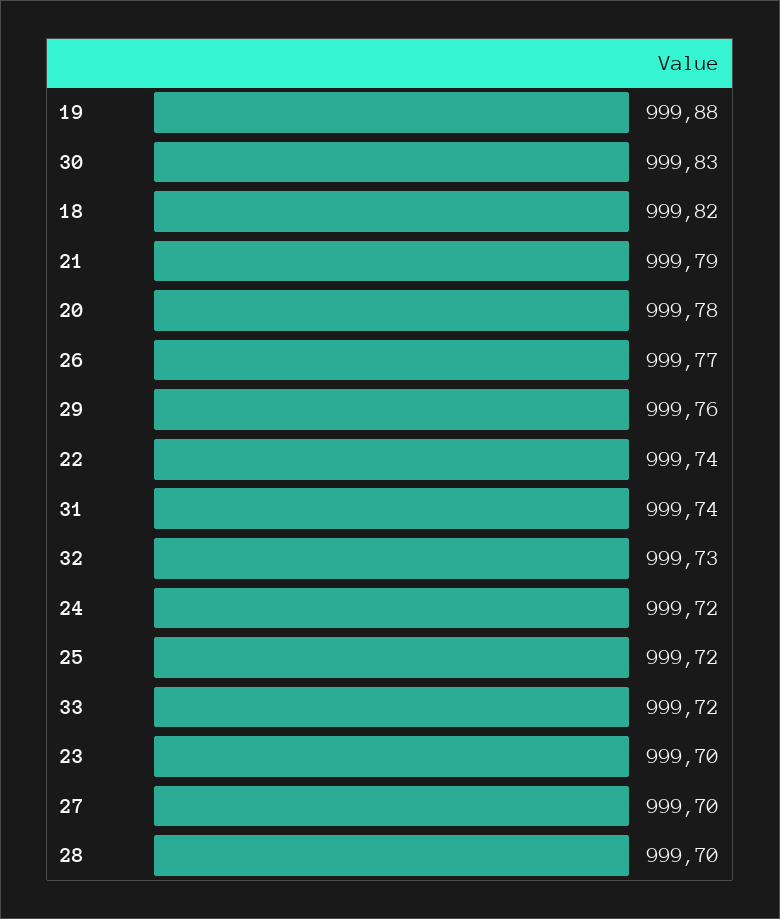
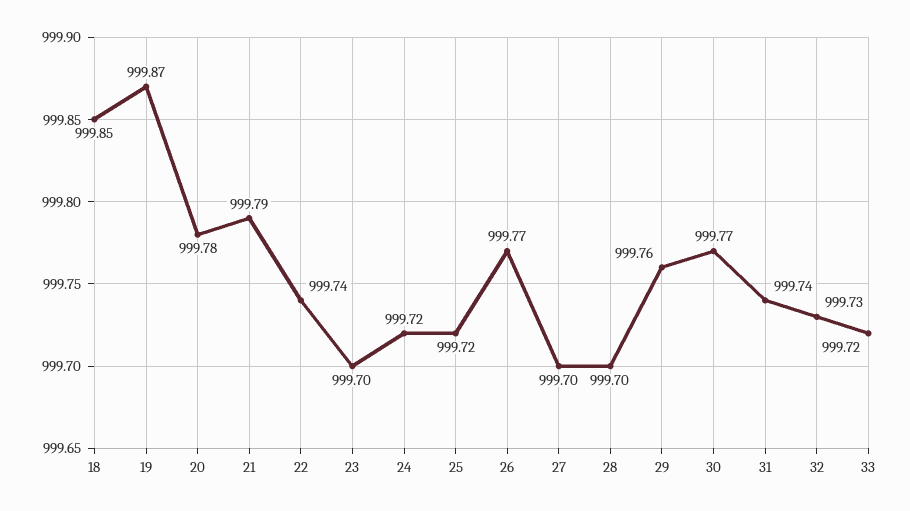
  {
-   "19": 999.88,
+   "19": 999.87,
-   "30": 999.83,
+   "30": 999.77,
-   "18": 999.82,
+   "18": 999.85,
    "21": 999.79,
    "20": 999.78,
    "26": 999.77,
    "29": 999.76,
    "22": 999.74,
    "31": 999.74,
    "32": 999.73,
    "24": 999.72,
    "25": 999.72,
    "33": 999.72,
    "23": 999.7,
    "27": 999.7,
    "28": 999.7
  }

